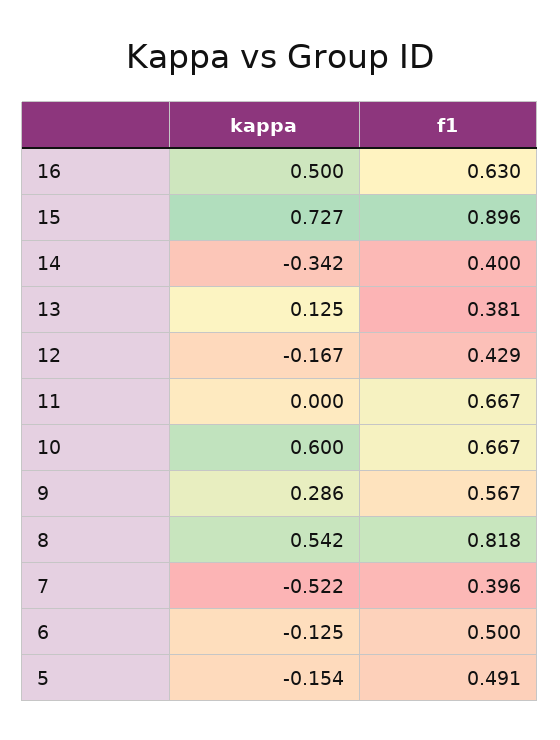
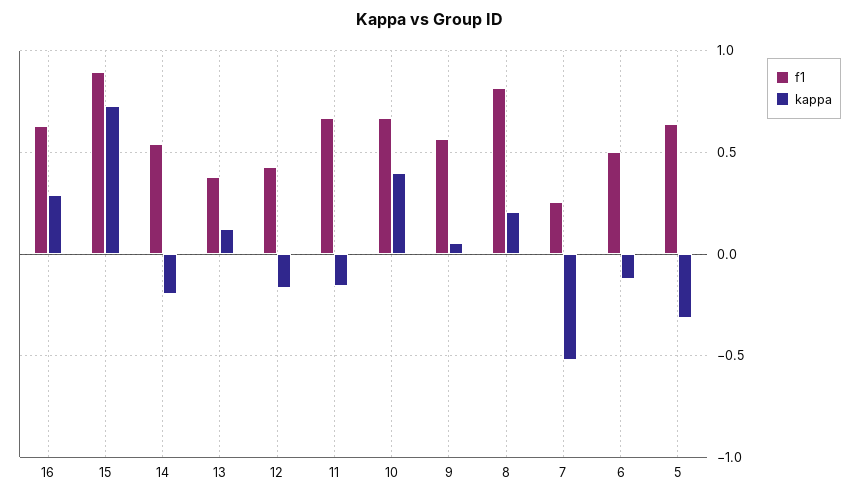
  {
    "kappa": {
-     "16": 0.5,
+     "16": 0.3,
      "15": 0.727,
-     "14": -0.342,
+     "14": -0.2,
      "13": 0.125,
      "12": -0.167,
-     "11": 0,
+     "11": -0.15,
-     "10": 0.6,
+     "10": 0.4,
-     "9": 0.286,
+     "9": 0.05,
-     "8": 0.542,
+     "8": 0.2,
      "7": -0.522,
      "6": -0.125,
-     "5": -0.154
+     "5": -0.3
    },
    "f1": {
      "16": 0.63,
      "15": 0.896,
-     "14": 0.4,
+     "14": 0.55,
      "13": 0.381,
      "12": 0.429,
      "11": 0.667,
      "10": 0.667,
      "9": 0.567,
      "8": 0.818,
-     "7": 0.396,
+     "7": 0.25,
      "6": 0.5,
-     "5": 0.491
+     "5": 0.65
    }
  }

